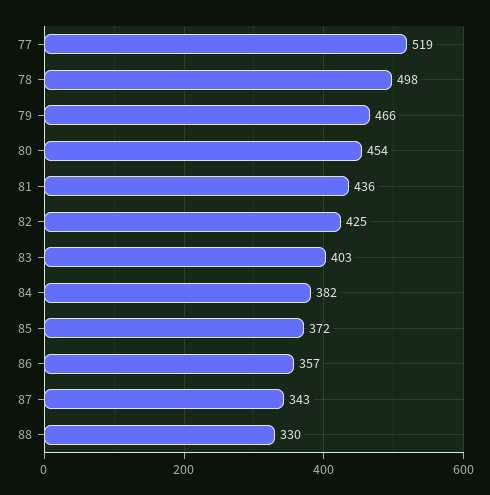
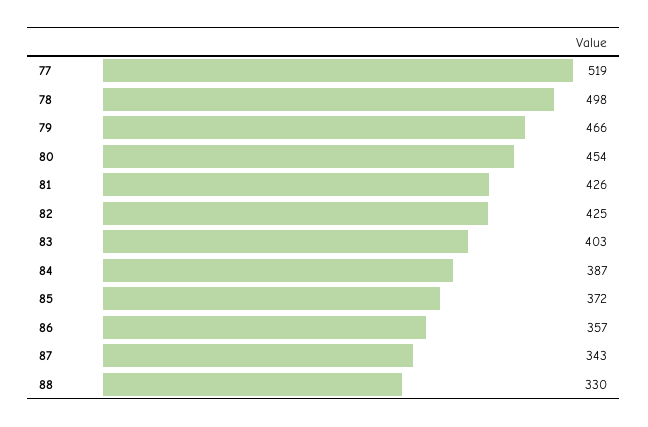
  {
    "77": 519,
    "78": 498,
    "79": 466,
    "80": 454,
-   "81": 436,
+   "81": 426,
    "82": 425,
    "83": 403,
-   "84": 382,
+   "84": 387,
    "85": 372,
    "86": 357,
    "87": 343,
    "88": 330
  }

